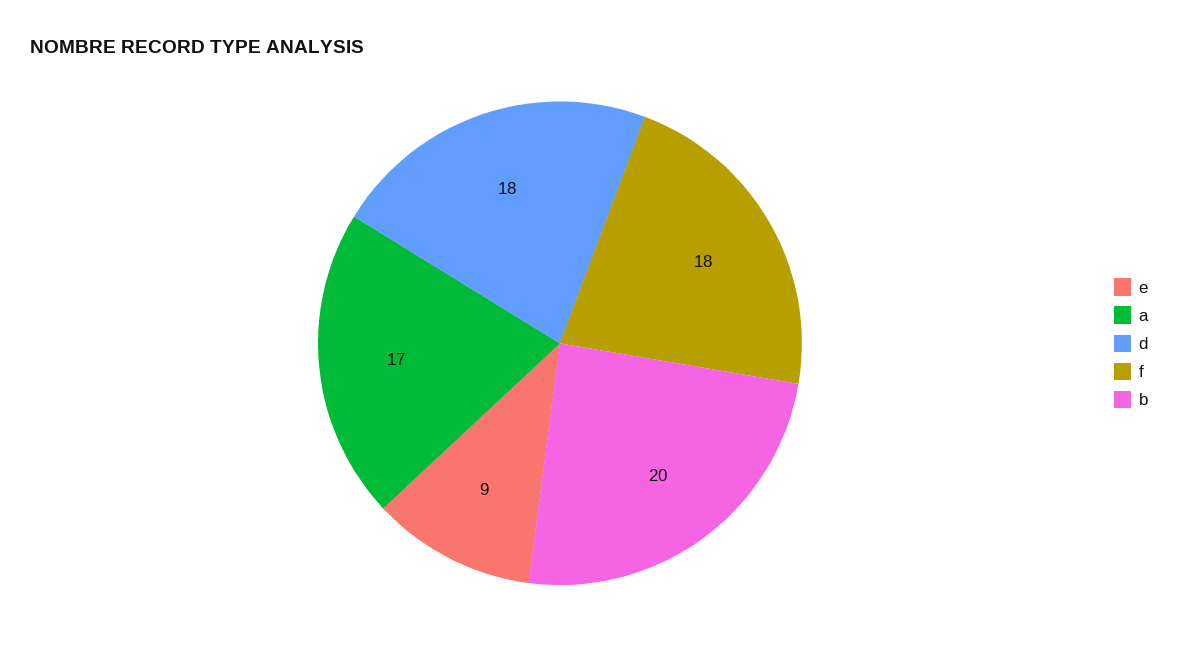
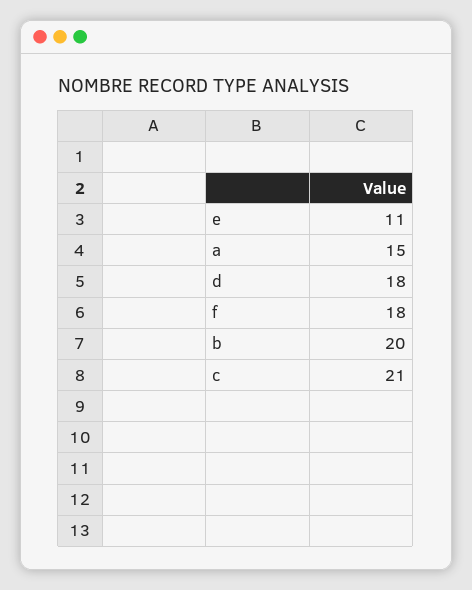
  {
-   "e": 9,
+   "e": 11,
-   "a": 17,
+   "a": 15,
    "d": 18,
    "f": 18,
-   "b": 20
+   "b": 20,
+   "c": 21
  }

